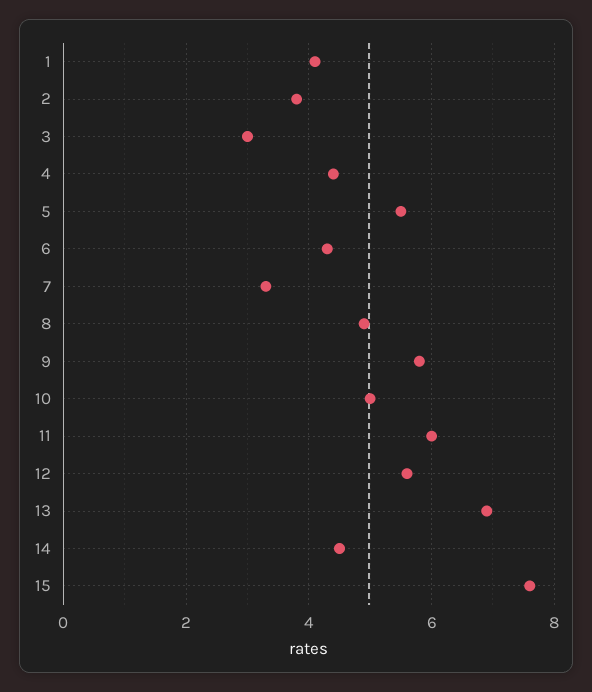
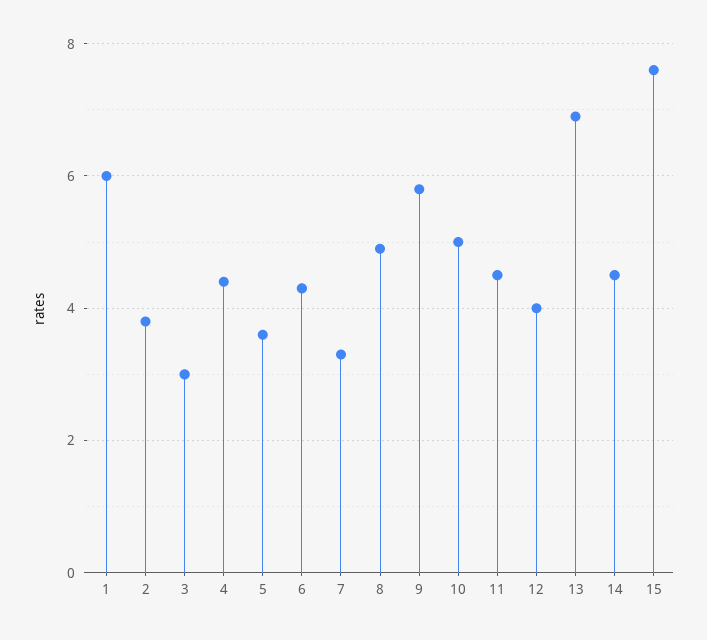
  {
-   "1": 4,
+   "1": 6,
    "2": 4,
    "3": 3,
    "4": 4.5,
-   "5": 5.5,
+   "5": 3.5,
    "6": 4.5,
    "7": 3.5,
    "8": 5,
    "9": 6,
    "10": 5,
-   "11": 6,
+   "11": 4.5,
-   "12": 5.5,
+   "12": 4,
    "13": 7,
    "14": 4.5,
    "15": 7.5
  }

